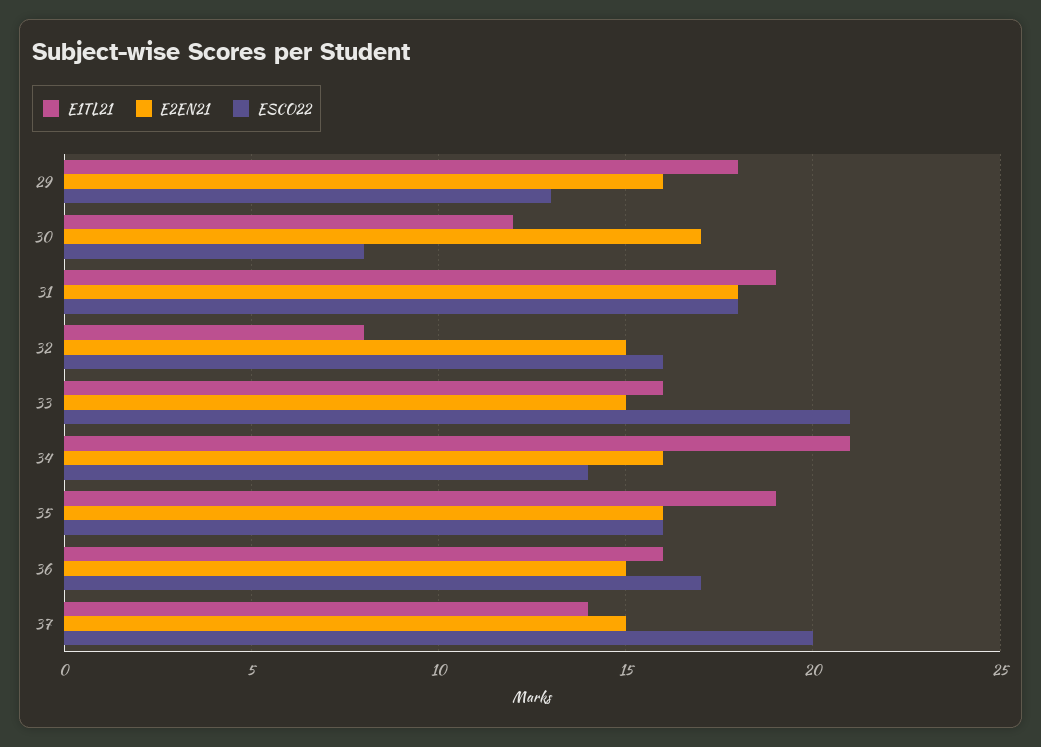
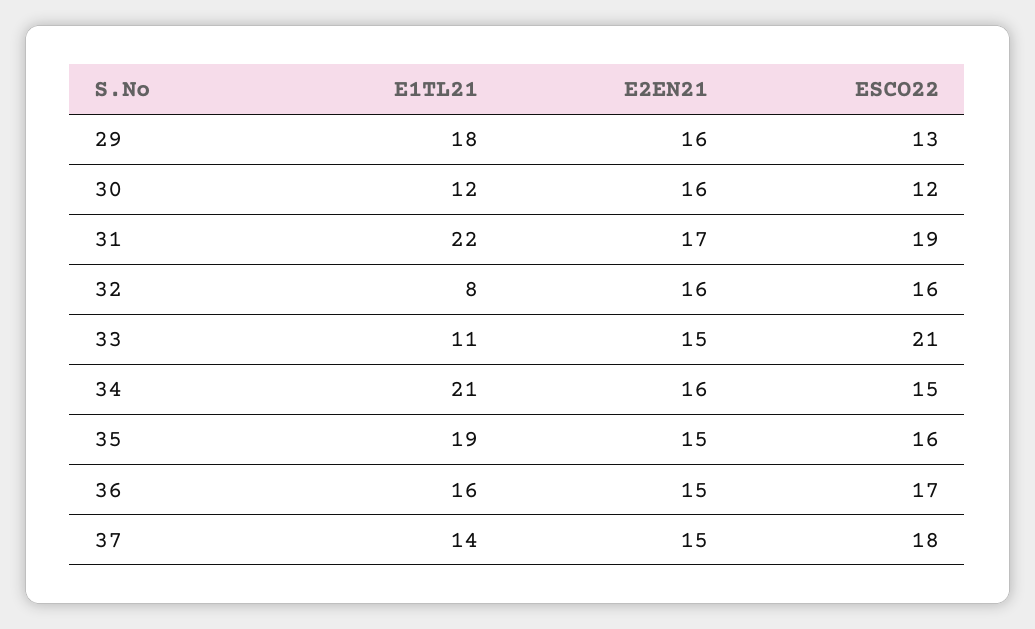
  {
    "E1TL21": {
      "29": 18,
      "30": 12,
-     "31": 19,
+     "31": 22,
      "32": 8,
-     "33": 16,
+     "33": 11,
      "34": 21,
      "35": 19,
      "36": 16,
      "37": 14
    },
    "E2EN21": {
      "29": 16,
-     "30": 17,
+     "30": 16,
-     "31": 18,
+     "31": 17,
-     "32": 15,
+     "32": 16,
      "33": 15,
      "34": 16,
-     "35": 16,
+     "35": 15,
      "36": 15,
      "37": 15
    },
    "ESCO22": {
      "29": 13,
-     "30": 8,
+     "30": 12,
-     "31": 18,
+     "31": 19,
      "32": 16,
      "33": 21,
-     "34": 14,
+     "34": 15,
      "35": 16,
      "36": 17,
-     "37": 20
+     "37": 18
    }
  }

